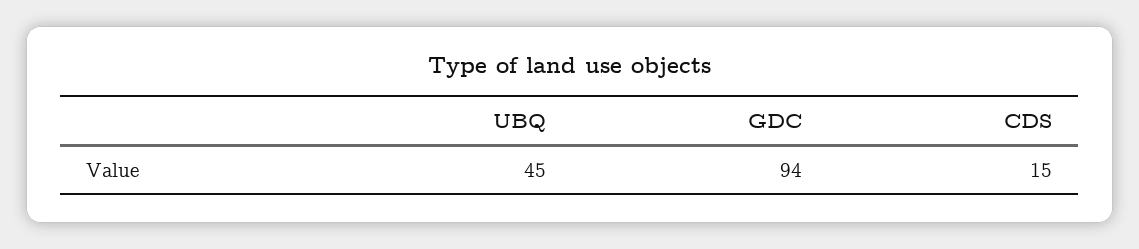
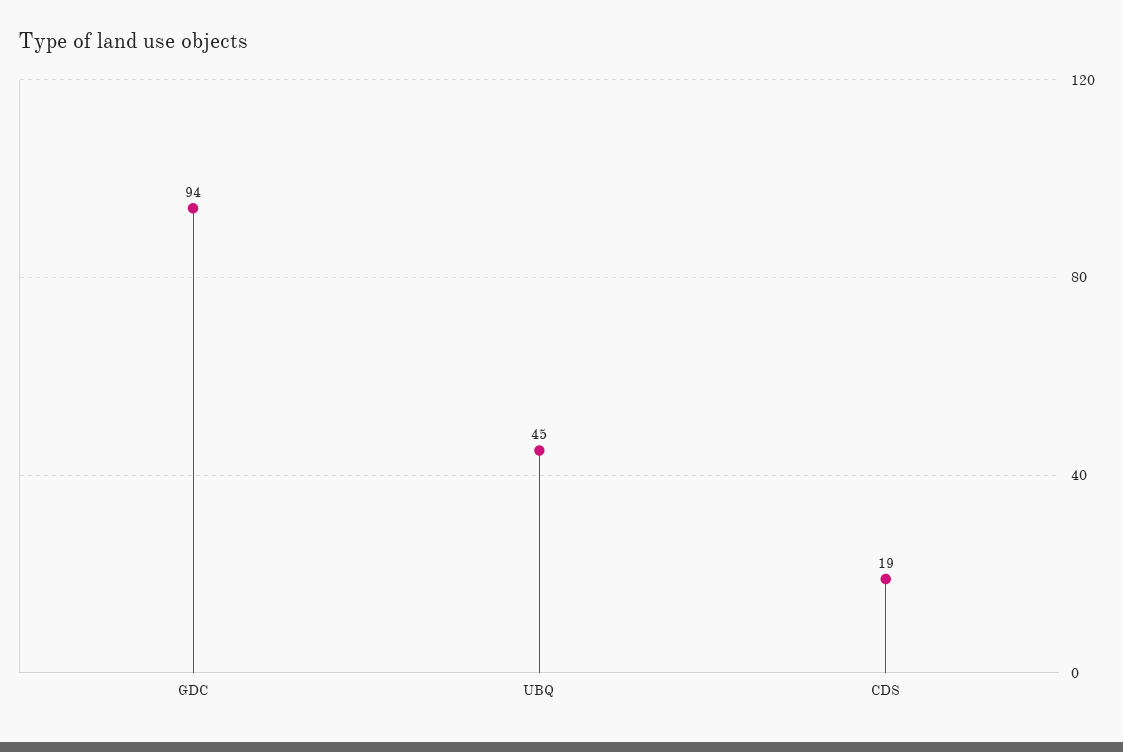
  {
    "UBQ": 45,
    "GDC": 94,
-   "CDS": 15
+   "CDS": 19
  }

